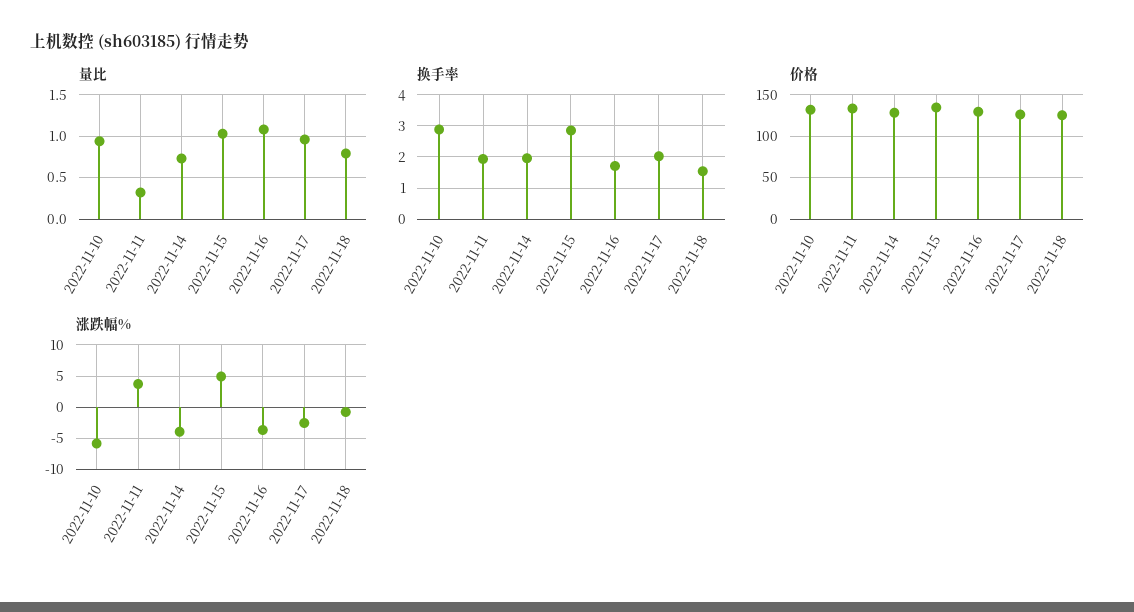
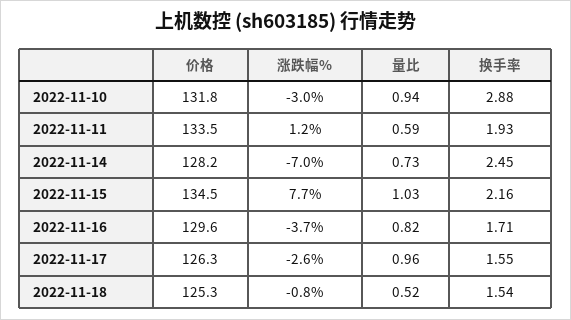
  {
    "量比": {
      "2022-11-10": 0.94,
-     "2022-11-11": 0.3,
+     "2022-11-11": 0.59,
      "2022-11-14": 0.73,
      "2022-11-15": 1.03,
-     "2022-11-16": 1.1,
+     "2022-11-16": 0.82,
      "2022-11-17": 0.96,
-     "2022-11-18": 0.8
+     "2022-11-18": 0.52
    },
    "换手率": {
      "2022-11-10": 2.88,
      "2022-11-11": 1.93,
-     "2022-11-14": 2,
+     "2022-11-14": 2.45,
-     "2022-11-15": 2.8,
+     "2022-11-15": 2.16,
      "2022-11-16": 1.71,
-     "2022-11-17": 2,
+     "2022-11-17": 1.55,
      "2022-11-18": 1.54
    },
    "价格": {
      "2022-11-10": 131.8,
      "2022-11-11": 133.5,
      "2022-11-14": 128.2,
      "2022-11-15": 134.5,
      "2022-11-16": 129.6,
      "2022-11-17": 126.3,
      "2022-11-18": 125.3
    },
    "涨跌幅%": {
-     "2022-11-10": -6,
+     "2022-11-10": -3,
-     "2022-11-11": 4,
+     "2022-11-11": 1.2,
-     "2022-11-14": -4,
+     "2022-11-14": -7,
-     "2022-11-15": 5,
+     "2022-11-15": 7.7,
      "2022-11-16": -3.7,
      "2022-11-17": -2.6,
      "2022-11-18": -0.8
    }
  }

